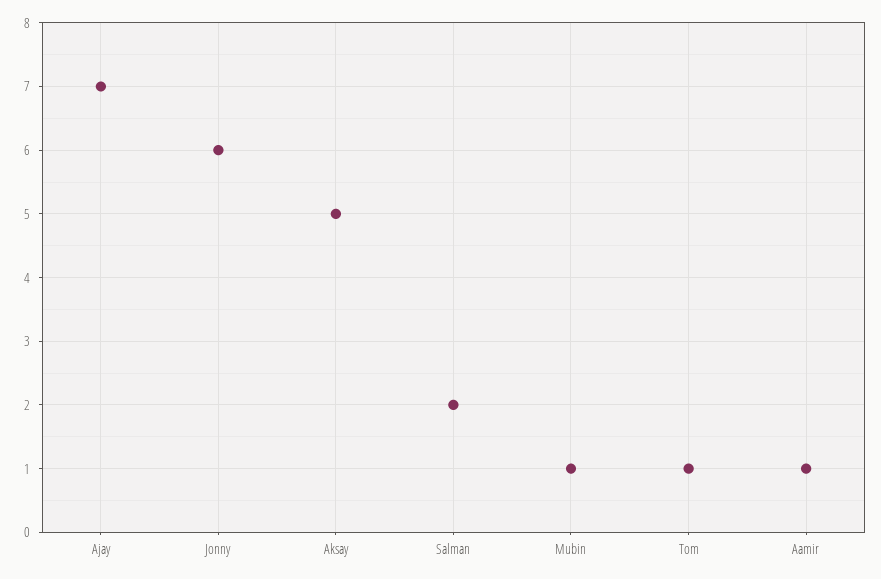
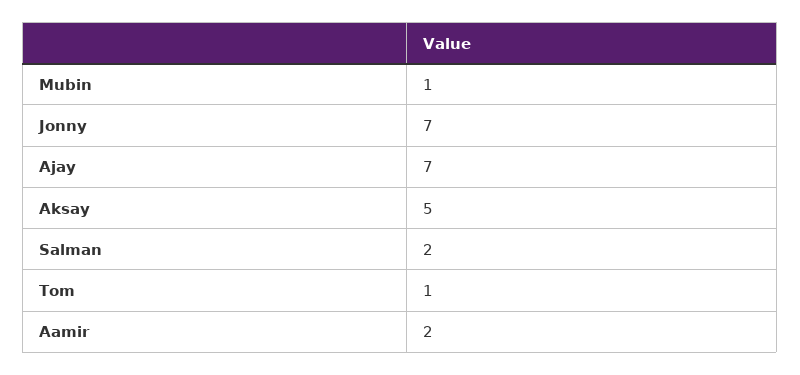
  {
    "Ajay": 7,
-   "Jonny": 6,
+   "Jonny": 7,
    "Aksay": 5,
    "Salman": 2,
    "Mubin": 1,
    "Tom": 1,
-   "Aamir": 1
+   "Aamir": 2
  }

